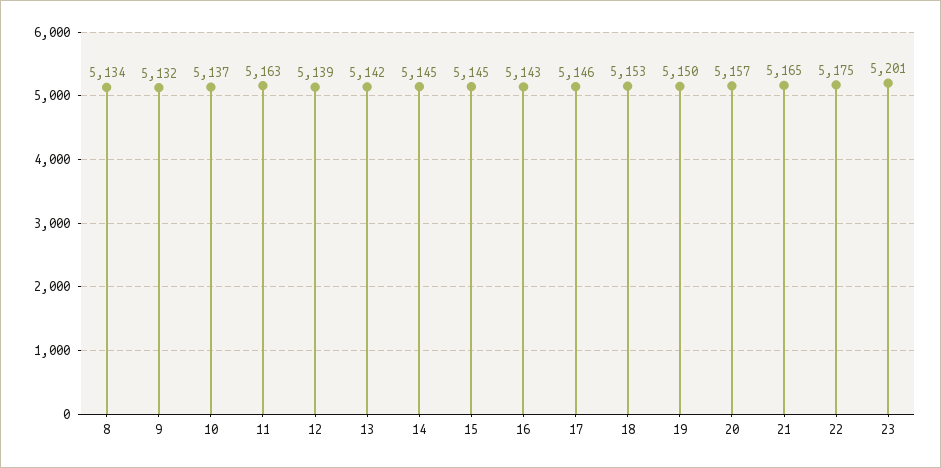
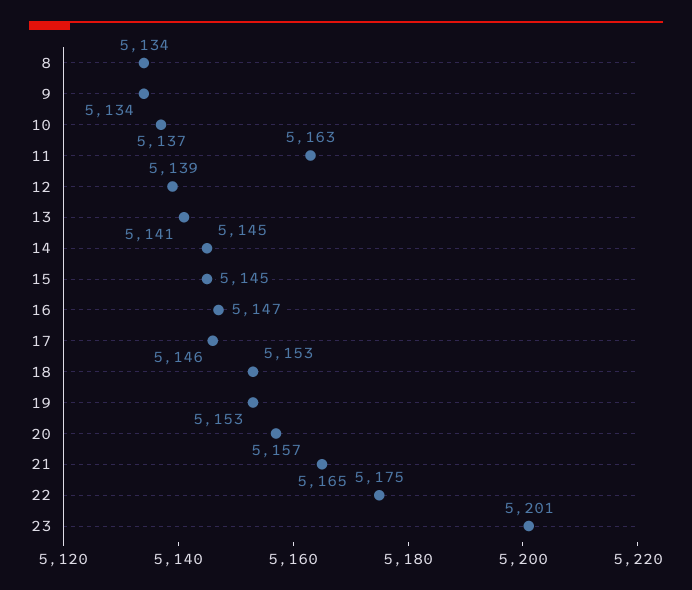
  {
    "8": 5134,
-   "9": 5132,
+   "9": 5134,
    "10": 5137,
    "11": 5163,
    "12": 5139,
-   "13": 5142,
+   "13": 5141,
    "14": 5145,
    "15": 5145,
-   "16": 5143,
+   "16": 5147,
    "17": 5146,
    "18": 5153,
-   "19": 5150,
+   "19": 5153,
    "20": 5157,
    "21": 5165,
    "22": 5175,
    "23": 5201
  }

